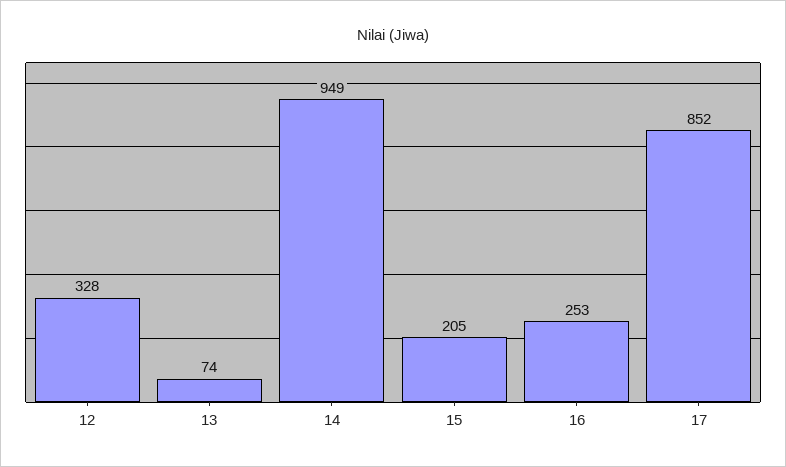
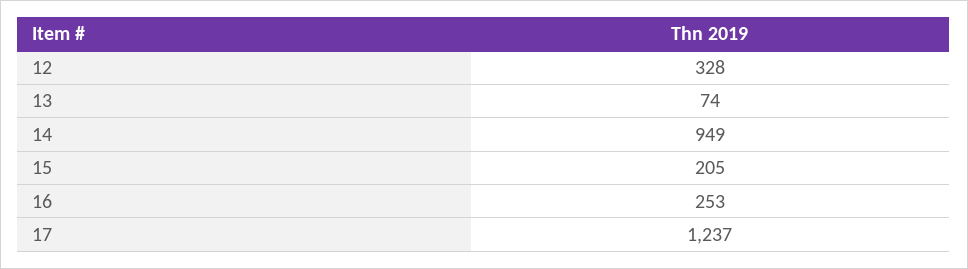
  {
    "12": 328,
    "13": 74,
    "14": 949,
    "15": 205,
    "16": 253,
-   "17": 852
+   "17": 1237
  }

